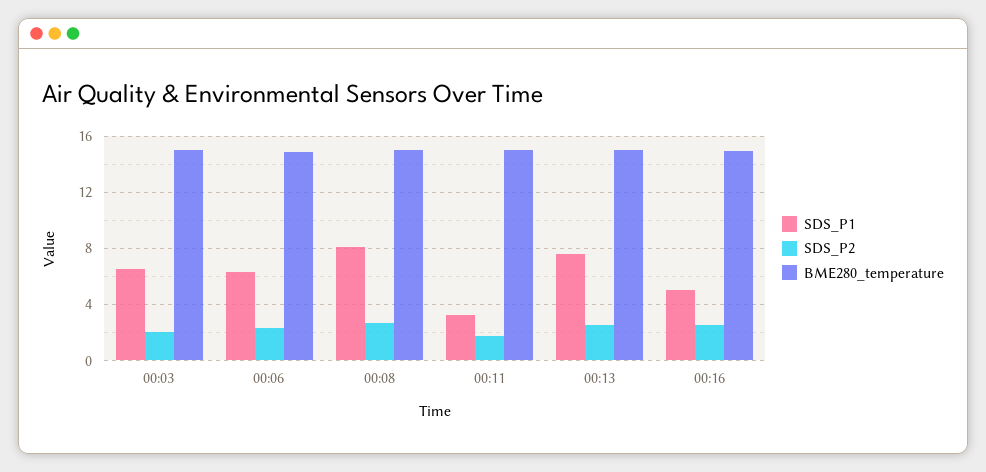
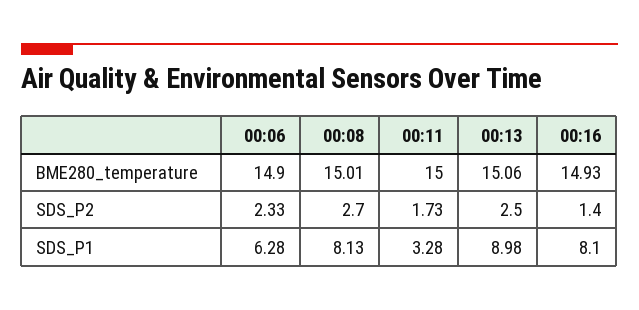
  {
    "SDS_P1": {
-     "00:03": 6.5,
      "00:06": 6.28,
      "00:08": 8.13,
      "00:11": 3.28,
-     "00:13": 7.5,
+     "00:13": 8.98,
-     "00:16": 5
+     "00:16": 8.1
    },
    "SDS_P2": {
-     "00:03": 2,
      "00:06": 2.33,
      "00:08": 2.7,
      "00:11": 1.73,
      "00:13": 2.5,
-     "00:16": 2.5
+     "00:16": 1.4
    },
    "BME280_temperature": {
-     "00:03": 15,
      "00:06": 14.9,
      "00:08": 15.01,
      "00:11": 15,
      "00:13": 15.06,
      "00:16": 14.93
    }
  }

